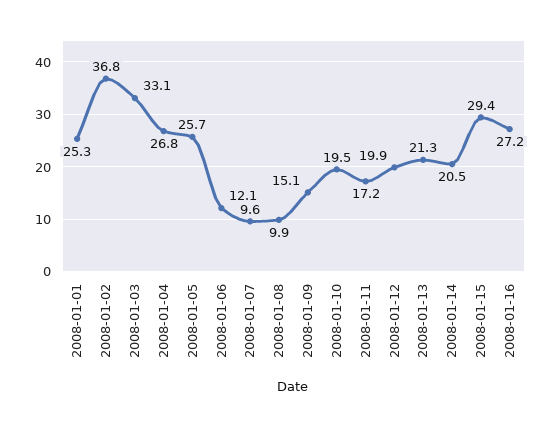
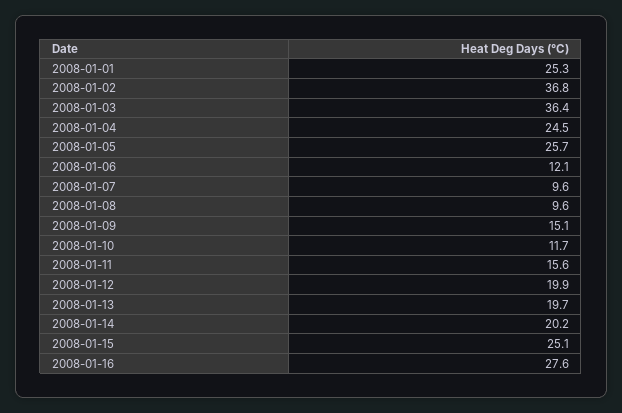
  {
    "2008-01-01": 25.3,
    "2008-01-02": 36.8,
-   "2008-01-03": 33.1,
+   "2008-01-03": 36.4,
-   "2008-01-04": 26.8,
+   "2008-01-04": 24.5,
    "2008-01-05": 25.7,
    "2008-01-06": 12.1,
    "2008-01-07": 9.6,
-   "2008-01-08": 9.9,
+   "2008-01-08": 9.6,
    "2008-01-09": 15.1,
-   "2008-01-10": 19.5,
+   "2008-01-10": 11.7,
-   "2008-01-11": 17.2,
+   "2008-01-11": 15.6,
    "2008-01-12": 19.9,
-   "2008-01-13": 21.3,
+   "2008-01-13": 19.7,
-   "2008-01-14": 20.5,
+   "2008-01-14": 20.2,
-   "2008-01-15": 29.4,
+   "2008-01-15": 25.1,
-   "2008-01-16": 27.2
+   "2008-01-16": 27.6
  }

